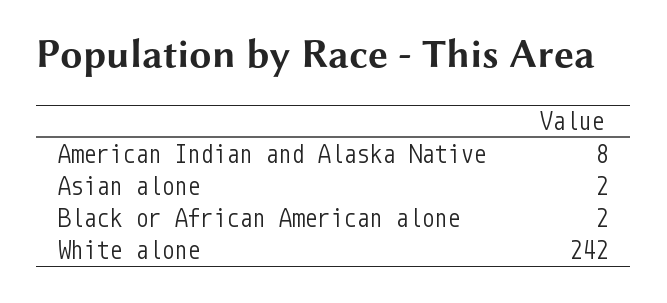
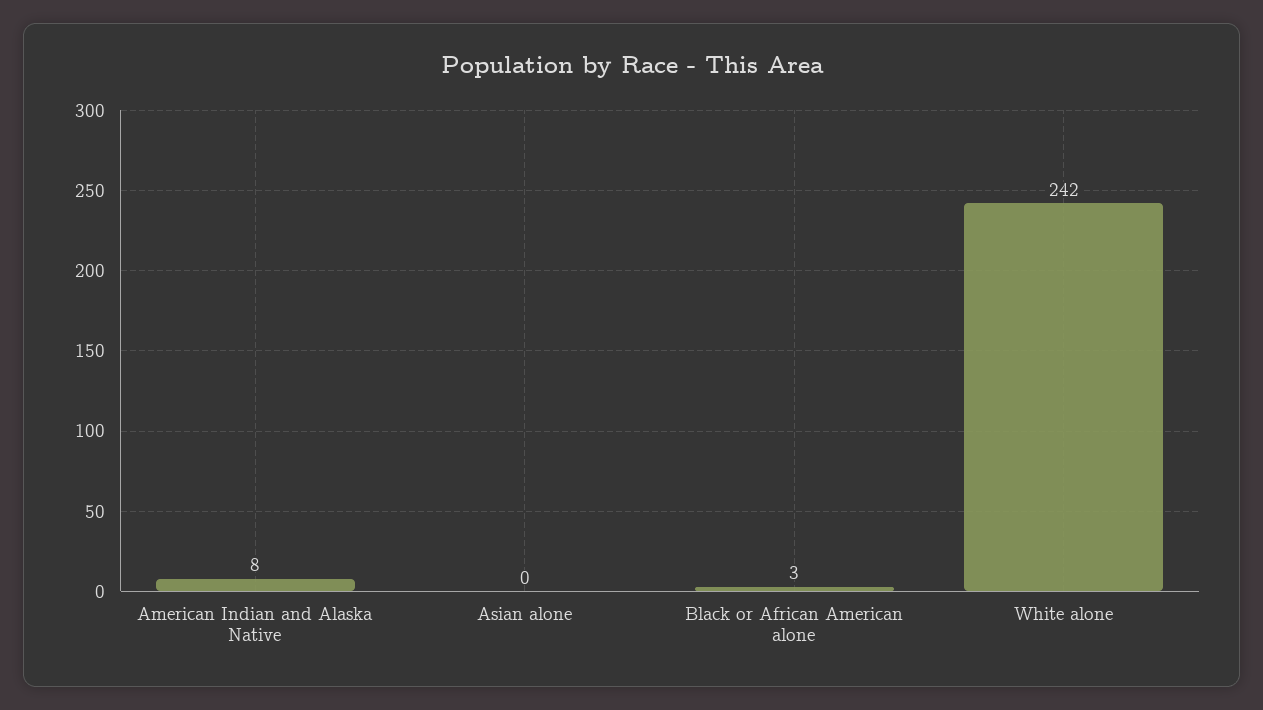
  {
    "American Indian and Alaska Native": 8,
-   "Asian alone": 2,
+   "Asian alone": 0,
-   "Black or African American alone": 2,
+   "Black or African American alone": 3,
    "White alone": 242
  }

